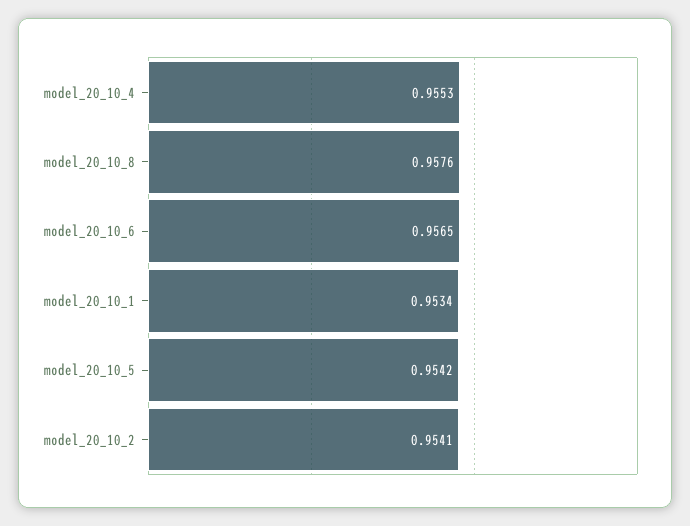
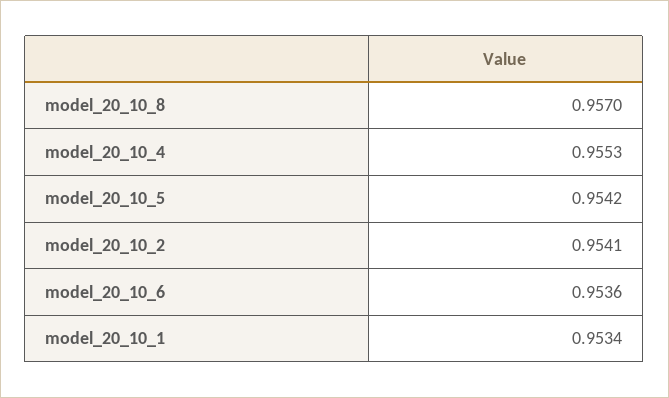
  {
    "model_20_10_4": 0.9553,
-   "model_20_10_8": 0.9576,
+   "model_20_10_8": 0.957,
-   "model_20_10_6": 0.9565,
+   "model_20_10_6": 0.9536,
    "model_20_10_1": 0.9534,
    "model_20_10_5": 0.9542,
    "model_20_10_2": 0.9541
  }

